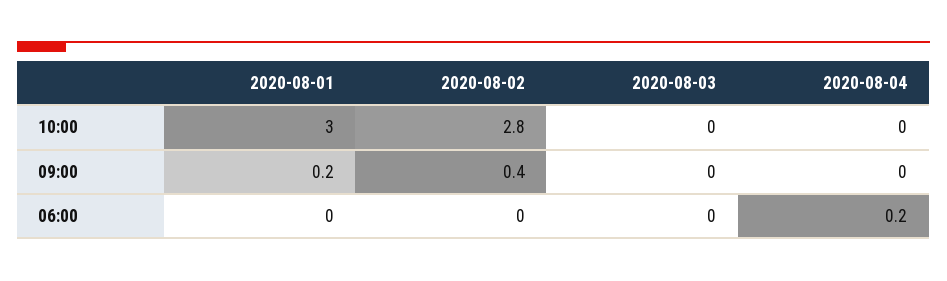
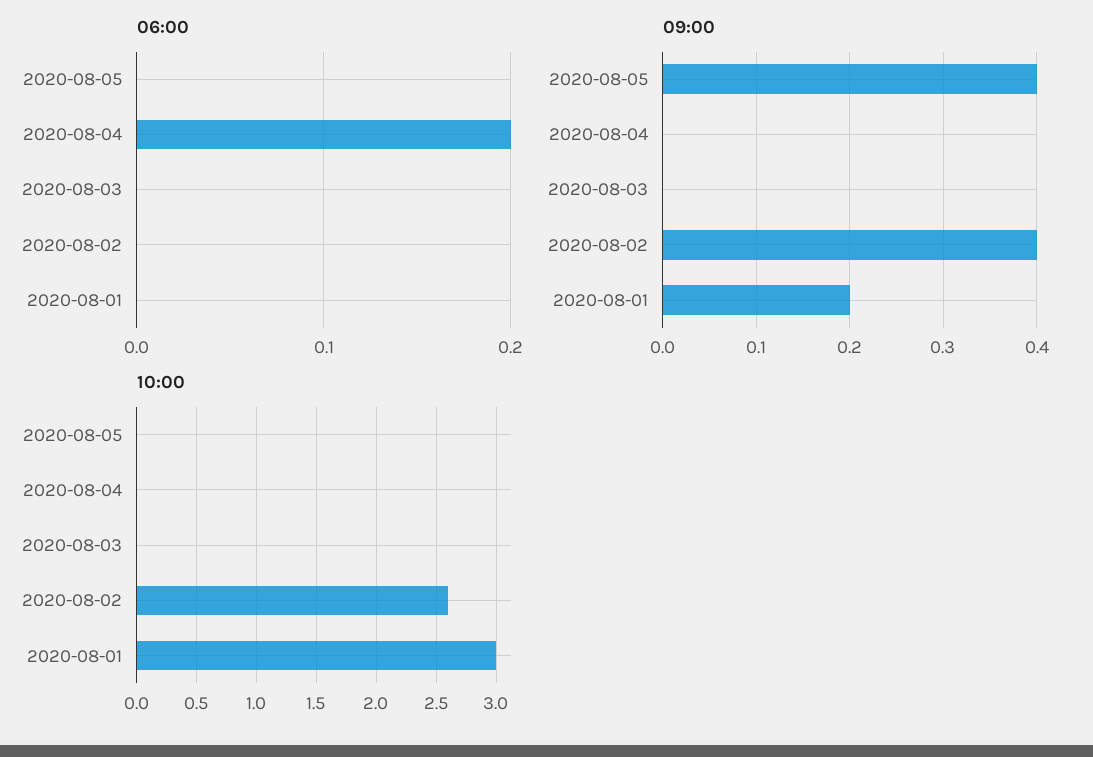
  {
    "10:00": {
      "2020-08-01": 3,
-     "2020-08-02": 2.8,
+     "2020-08-02": 2.6,
      "2020-08-03": 0,
-     "2020-08-04": 0
+     "2020-08-04": 0,
+     "2020-08-05": 0
    },
    "09:00": {
      "2020-08-01": 0.2,
      "2020-08-02": 0.4,
      "2020-08-03": 0,
-     "2020-08-04": 0
+     "2020-08-04": 0,
+     "2020-08-05": 0.4
    },
    "06:00": {
      "2020-08-01": 0,
      "2020-08-02": 0,
      "2020-08-03": 0,
-     "2020-08-04": 0.2
+     "2020-08-04": 0.2,
+     "2020-08-05": 0
    }
  }

